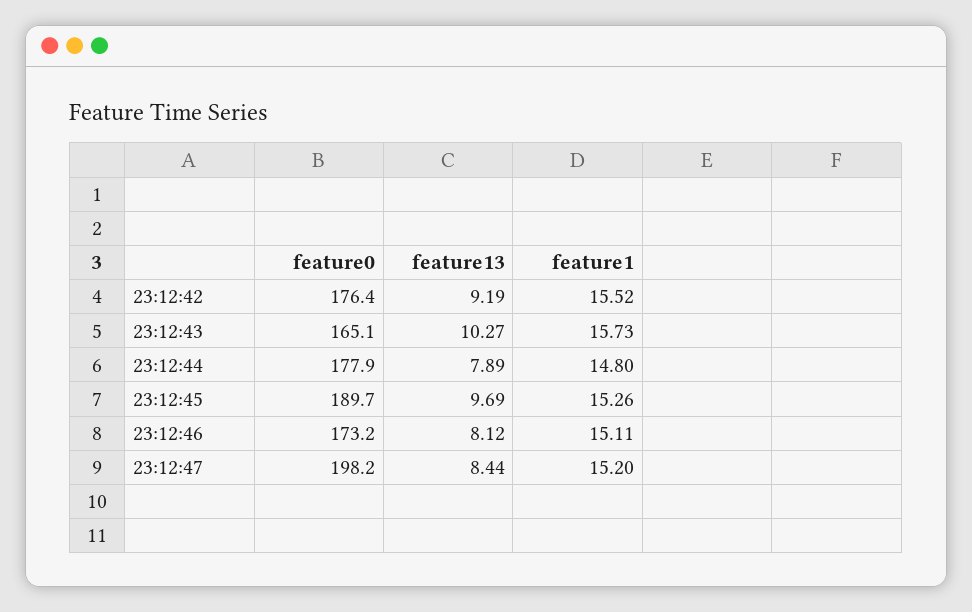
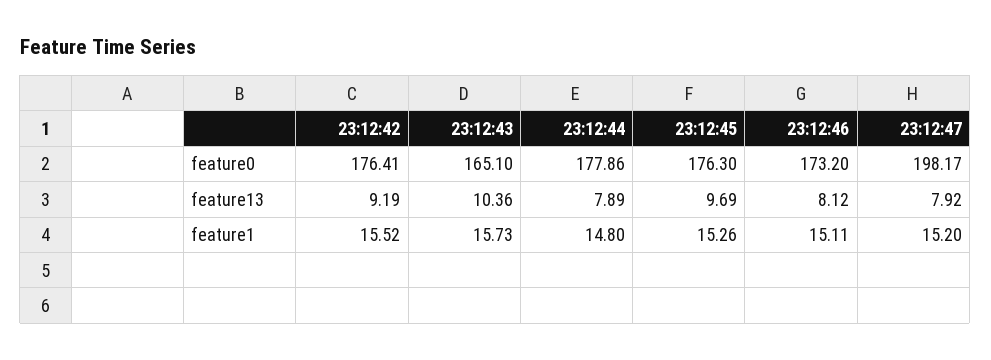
  {
    "feature0": {
      "23:12:42": 176.41,
      "23:12:43": 165.1,
      "23:12:44": 177.86,
-     "23:12:45": 189.7,
+     "23:12:45": 176.3,
      "23:12:46": 173.2,
      "23:12:47": 198.17
    },
    "feature13": {
      "23:12:42": 9.19,
-     "23:12:43": 10.27,
+     "23:12:43": 10.36,
      "23:12:44": 7.89,
      "23:12:45": 9.69,
      "23:12:46": 8.12,
-     "23:12:47": 8.44
+     "23:12:47": 7.92
    },
    "feature1": {
      "23:12:42": 15.52,
      "23:12:43": 15.73,
      "23:12:44": 14.8,
      "23:12:45": 15.26,
      "23:12:46": 15.11,
      "23:12:47": 15.2
    }
  }

